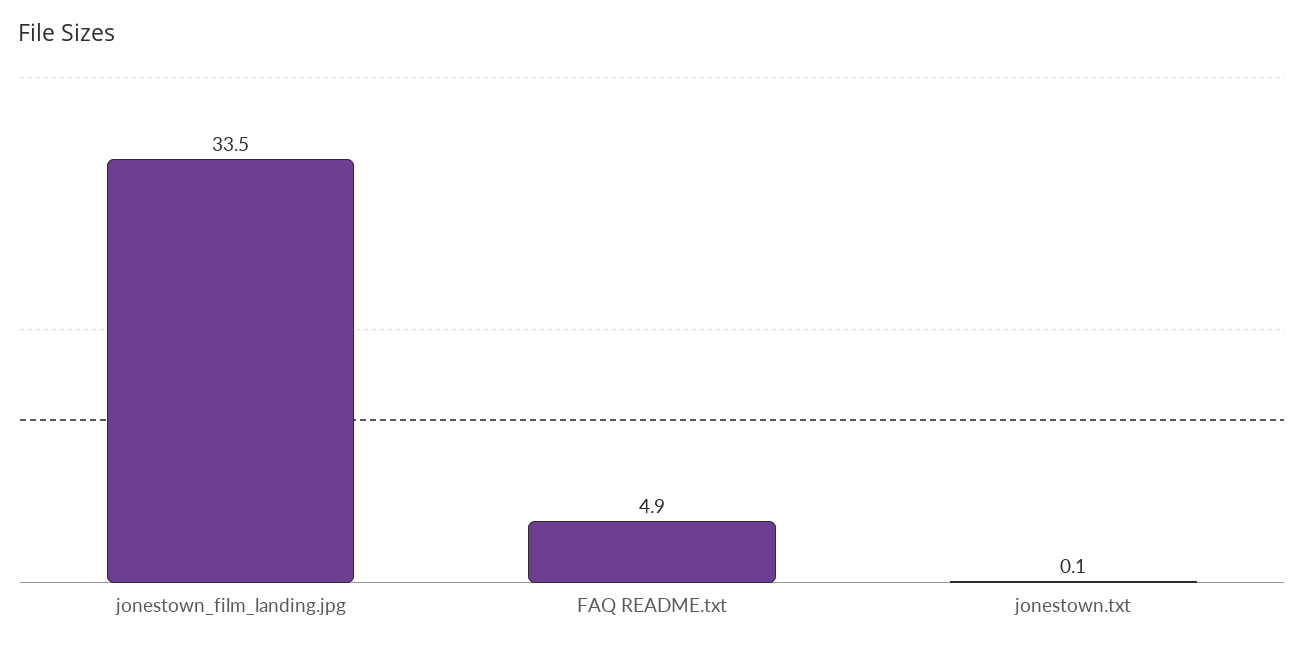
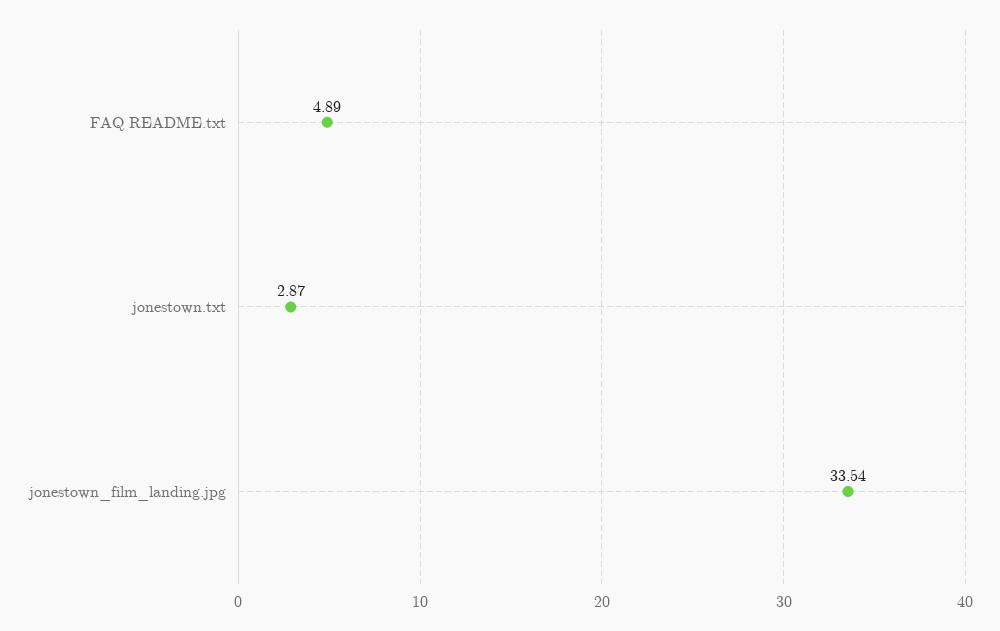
  {
    "jonestown_film_landing.jpg": 33.54,
    "FAQ README.txt": 4.89,
-   "jonestown.txt": 0.1
+   "jonestown.txt": 2.87
  }

